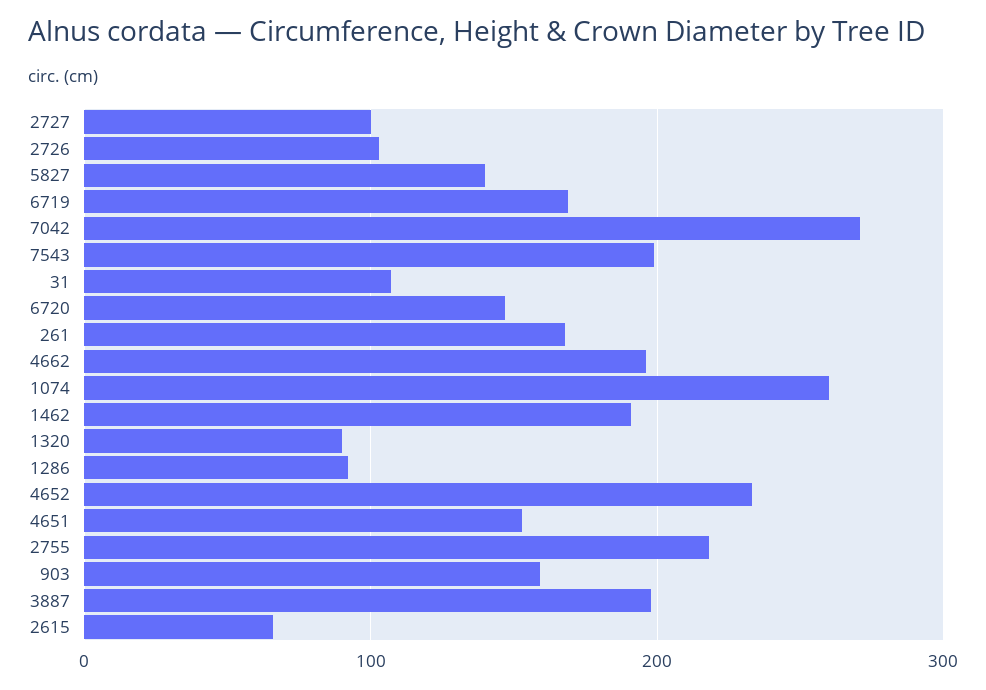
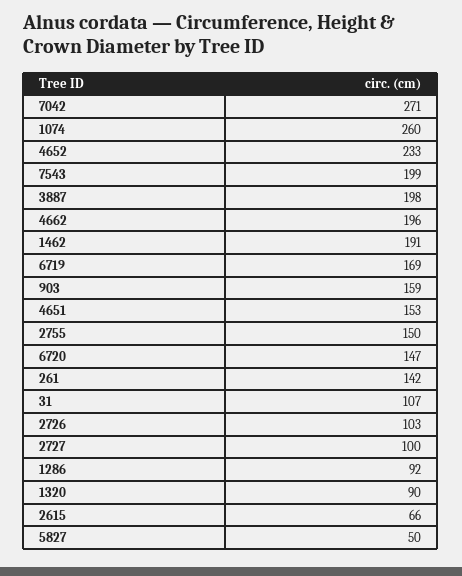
  {
    "2727": 100,
    "2726": 103,
-   "5827": 140,
+   "5827": 50,
    "6719": 169,
    "7042": 271,
    "7543": 199,
    "31": 107,
    "6720": 147,
-   "261": 170,
+   "261": 142,
    "4662": 196,
    "1074": 260,
    "1462": 191,
    "1320": 90,
    "1286": 92,
    "4652": 233,
    "4651": 153,
-   "2755": 220,
+   "2755": 150,
    "903": 159,
    "3887": 198,
    "2615": 66
  }

